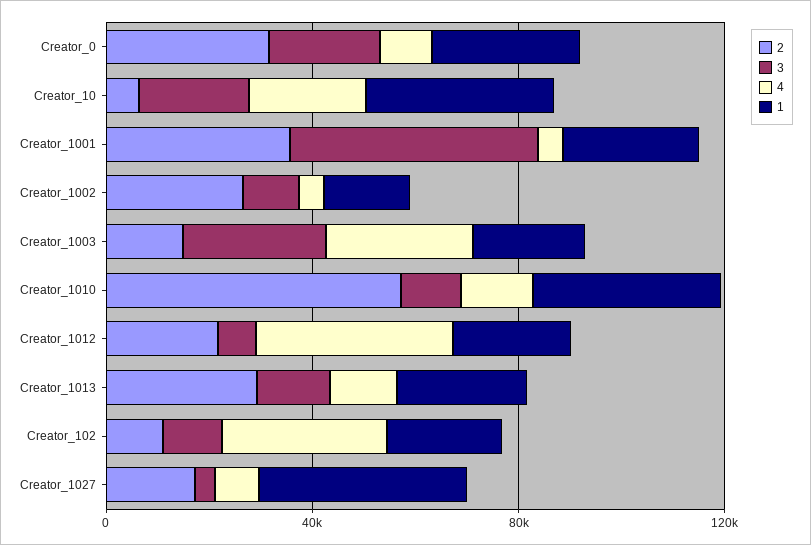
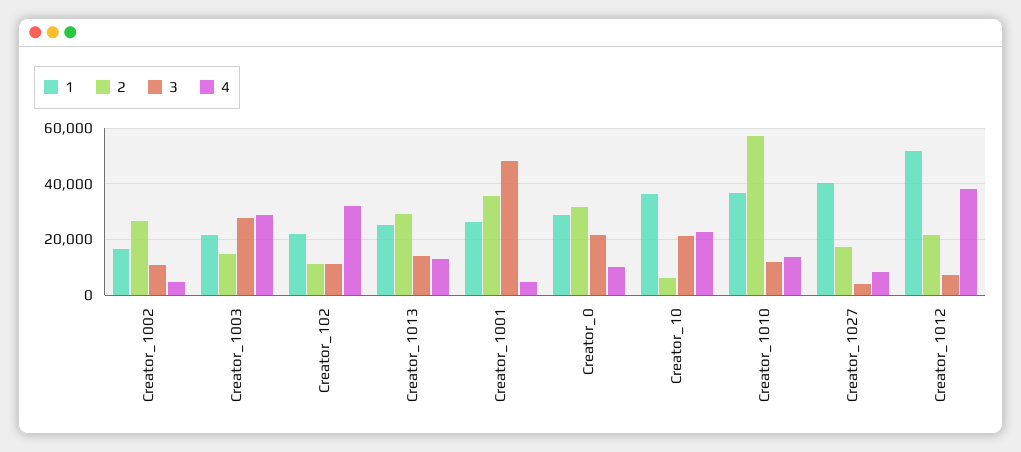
  {
    "2": {
      "Creator_0": 32500,
      "Creator_10": 7500,
      "Creator_1001": 35000,
      "Creator_1002": 27500,
      "Creator_1003": 15000,
      "Creator_1010": 57500,
      "Creator_1012": 22500,
      "Creator_1013": 30000,
      "Creator_102": 10000,
      "Creator_1027": 17500
    },
    "3": {
      "Creator_0": 22500,
      "Creator_10": 20000,
      "Creator_1001": 47500,
      "Creator_1002": 10000,
      "Creator_1003": 27500,
      "Creator_1010": 12500,
      "Creator_1012": 7500,
      "Creator_1013": 15000,
      "Creator_102": 12500,
      "Creator_1027": 5000
    },
    "4": {
      "Creator_0": 10000,
      "Creator_10": 22500,
      "Creator_1001": 5000,
      "Creator_1002": 5000,
      "Creator_1003": 27500,
      "Creator_1010": 15000,
      "Creator_1012": 37500,
      "Creator_1013": 12500,
      "Creator_102": 32500,
      "Creator_1027": 7500
    },
    "1": {
      "Creator_0": 30000,
      "Creator_10": 37500,
      "Creator_1001": 27500,
      "Creator_1002": 17500,
      "Creator_1003": 22500,
      "Creator_1010": 37500,
-     "Creator_1012": 20000,
+     "Creator_1012": 52500,
      "Creator_1013": 25000,
      "Creator_102": 22500,
      "Creator_1027": 40000
    }
  }

